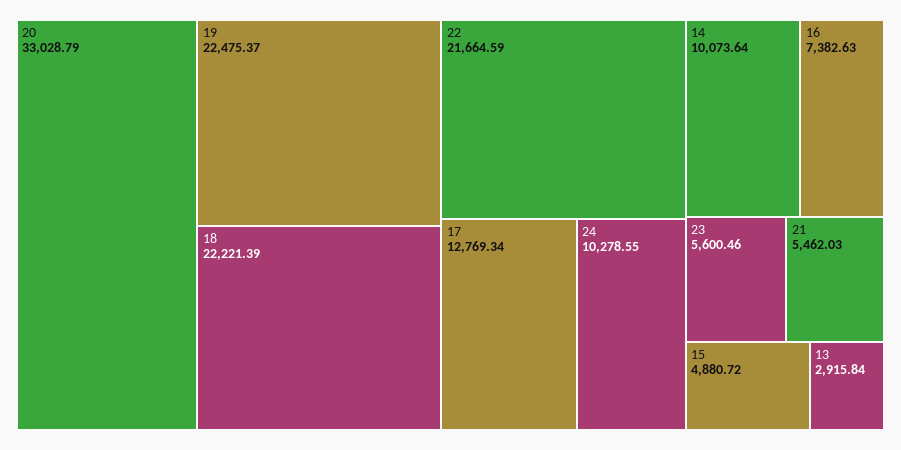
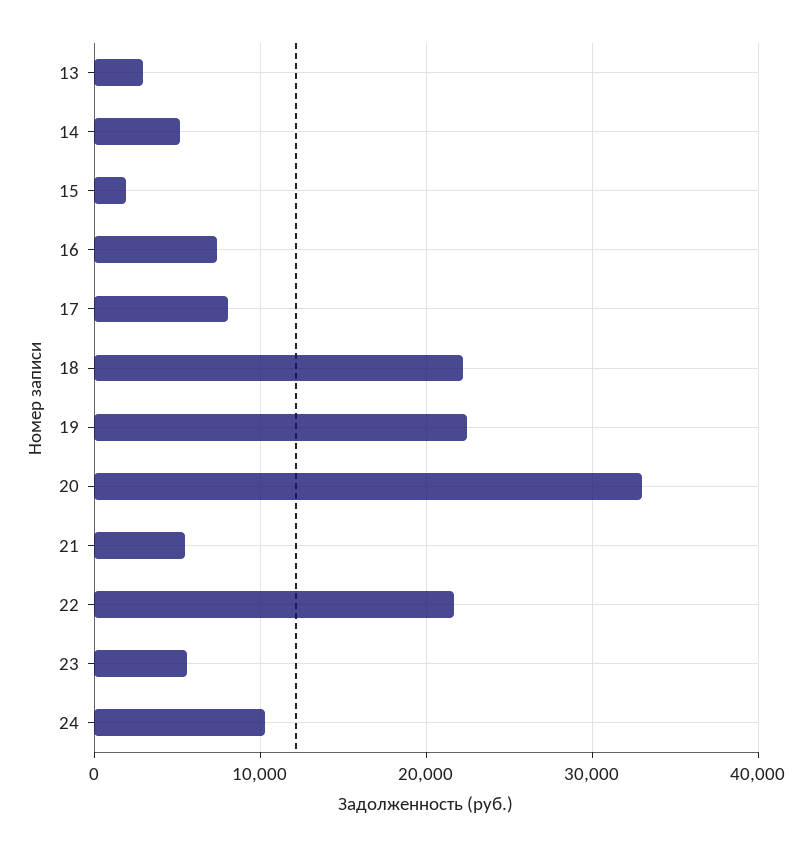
  {
    "20": 33028.79,
    "19": 22475.37,
    "18": 22221.39,
    "22": 21664.59,
-   "17": 12769.34,
+   "17": 8000,
    "24": 10278.55,
-   "14": 10073.64,
+   "14": 5000,
    "16": 7382.63,
    "23": 5600.46,
    "21": 5462.03,
-   "15": 4880.72,
+   "15": 2000,
    "13": 2915.84
  }

